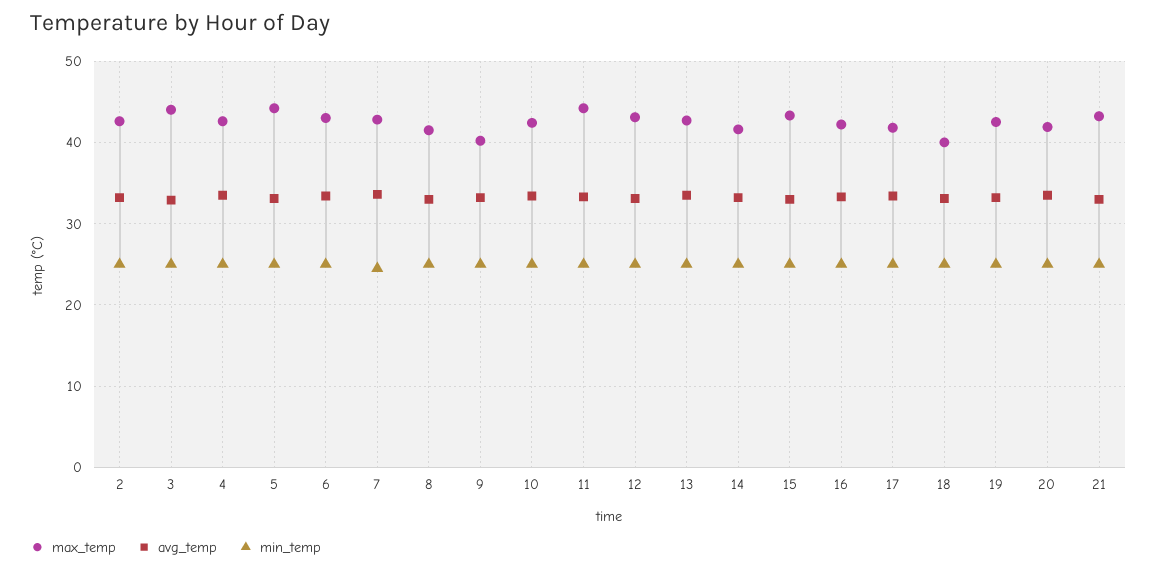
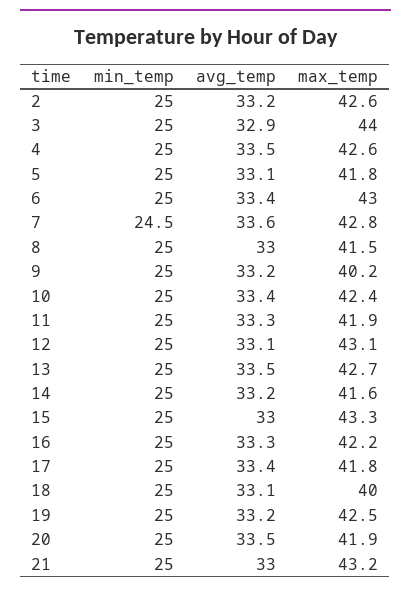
  {
    "max_temp": {
      "2": 42.6,
      "3": 44,
      "4": 42.6,
-     "5": 44,
+     "5": 41.8,
      "6": 43,
      "7": 42.8,
      "8": 41.5,
      "9": 40.2,
      "10": 42.4,
-     "11": 44,
+     "11": 41.9,
      "12": 43.1,
      "13": 42.7,
      "14": 41.6,
      "15": 43.3,
      "16": 42.2,
      "17": 41.8,
      "18": 40,
      "19": 42.5,
      "20": 41.9,
      "21": 43.2
    },
    "avg_temp": {
      "2": 33.2,
      "3": 32.9,
      "4": 33.5,
      "5": 33.1,
      "6": 33.4,
      "7": 33.6,
      "8": 33,
      "9": 33.2,
      "10": 33.4,
      "11": 33.3,
      "12": 33.1,
      "13": 33.5,
      "14": 33.2,
      "15": 33,
      "16": 33.3,
      "17": 33.4,
      "18": 33.1,
      "19": 33.2,
      "20": 33.5,
      "21": 33
    },
    "min_temp": {
      "2": 25,
      "3": 25,
      "4": 25,
      "5": 25,
      "6": 25,
      "7": 24.5,
      "8": 25,
      "9": 25,
      "10": 25,
      "11": 25,
      "12": 25,
      "13": 25,
      "14": 25,
      "15": 25,
      "16": 25,
      "17": 25,
      "18": 25,
      "19": 25,
      "20": 25,
      "21": 25
    }
  }

